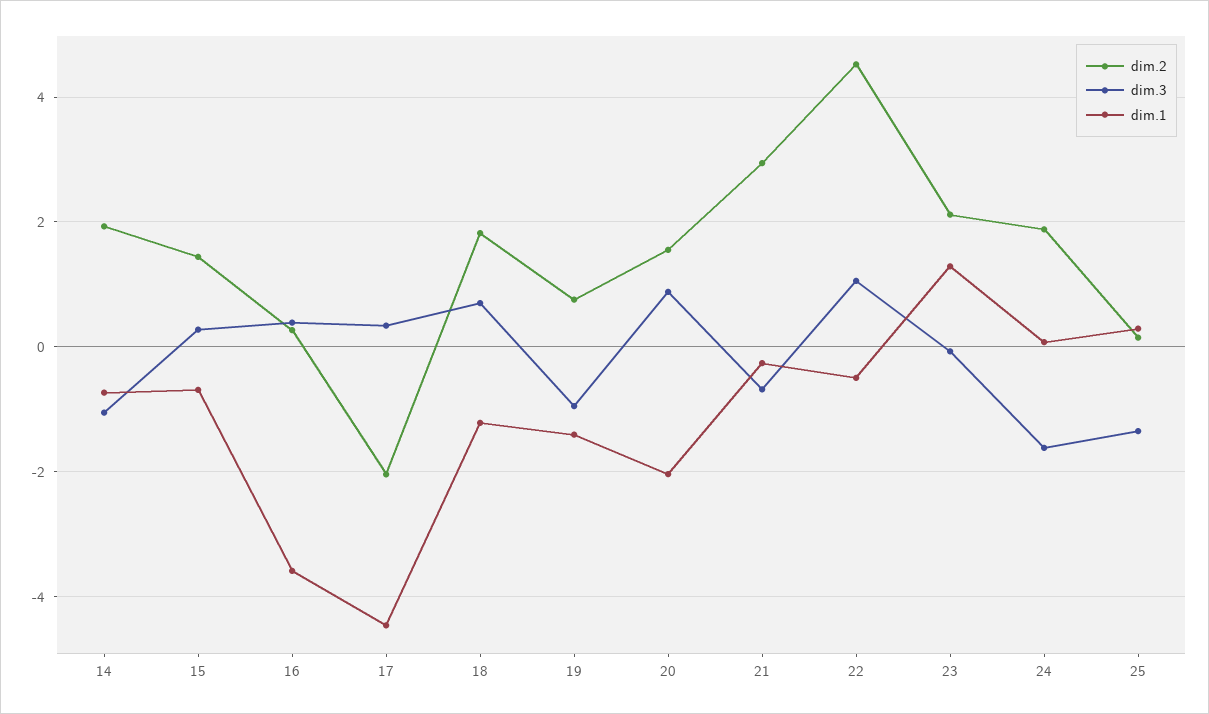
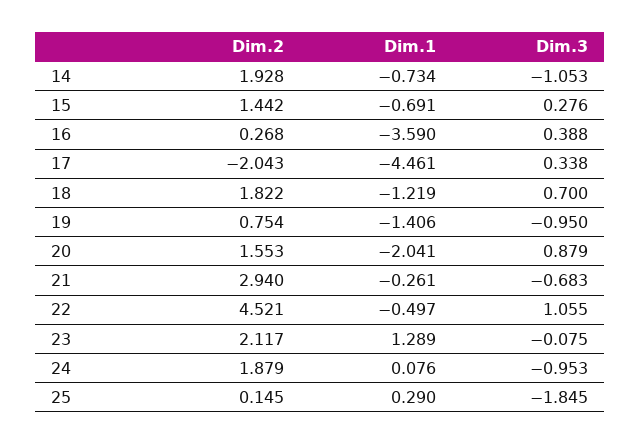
  {
    "dim.2": {
      "14": 1.928,
      "15": 1.442,
      "16": 0.268,
      "17": -2.043,
      "18": 1.822,
      "19": 0.754,
      "20": 1.553,
      "21": 2.94,
      "22": 4.521,
      "23": 2.117,
      "24": 1.879,
      "25": 0.145
    },
    "dim.3": {
      "14": -1.053,
      "15": 0.276,
      "16": 0.388,
      "17": 0.338,
      "18": 0.7,
      "19": -0.95,
      "20": 0.879,
      "21": -0.683,
      "22": 1.055,
      "23": -0.075,
-     "24": -1.6,
+     "24": -0.953,
-     "25": -1.4
+     "25": -1.845
    },
    "dim.1": {
      "14": -0.734,
      "15": -0.691,
      "16": -3.59,
      "17": -4.461,
      "18": -1.219,
      "19": -1.406,
      "20": -2.041,
      "21": -0.261,
      "22": -0.497,
      "23": 1.289,
      "24": 0.076,
      "25": 0.29
    }
  }

